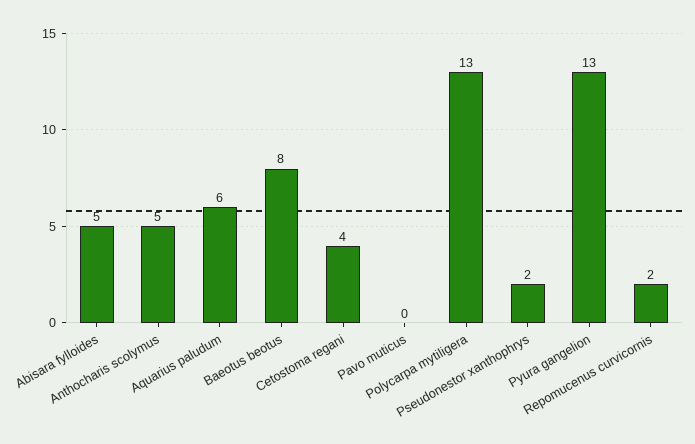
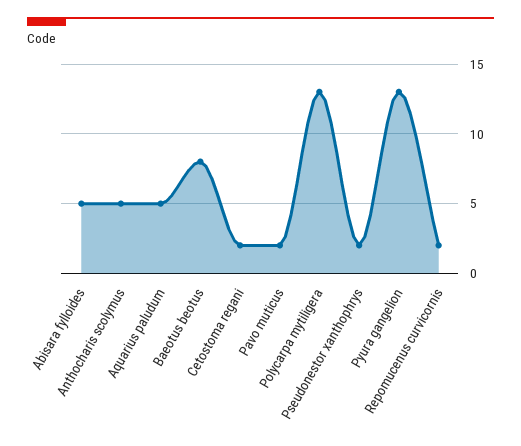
  {
    "Abisara fylloides": 5,
    "Anthocharis scolymus": 5,
-   "Aquarius paludum": 6,
+   "Aquarius paludum": 5,
    "Baeotus beotus": 8,
-   "Cetostoma regani": 4,
+   "Cetostoma regani": 2,
-   "Pavo muticus": 0,
+   "Pavo muticus": 2,
    "Polycarpa mytiligera": 13,
    "Pseudonestor xanthophrys": 2,
    "Pyura gangelion": 13,
    "Repomucenus curvicornis": 2
  }

